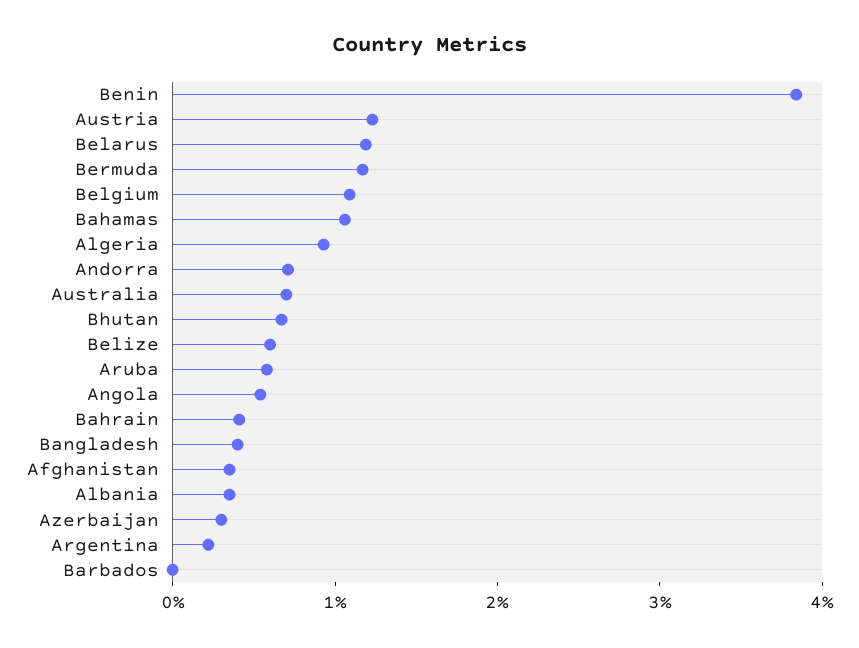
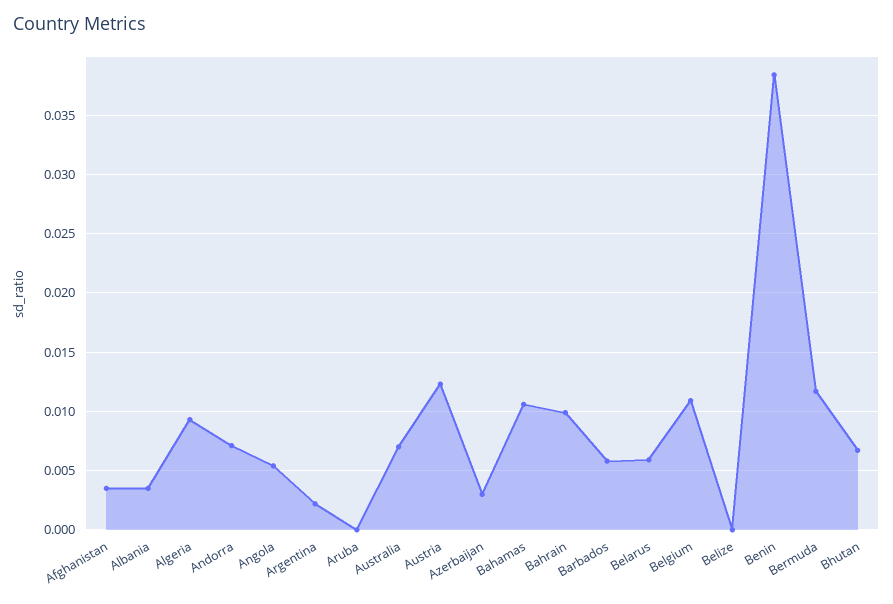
  {
    "Benin": 0.038,
    "Austria": 0.012,
-   "Belarus": 0.012,
+   "Belarus": 0.006,
    "Bermuda": 0.012,
    "Belgium": 0.011,
    "Bahamas": 0.011,
    "Algeria": 0.009,
    "Andorra": 0.007,
    "Australia": 0.007,
    "Bhutan": 0.007,
-   "Belize": 0.006,
+   "Belize": 0,
-   "Aruba": 0.006,
+   "Aruba": 0,
    "Angola": 0.005,
-   "Bahrain": 0.004,
+   "Bahrain": 0.01,
-   "Bangladesh": 0.004,
    "Afghanistan": 0.004,
    "Albania": 0.004,
    "Azerbaijan": 0.003,
    "Argentina": 0.002,
-   "Barbados": 0
+   "Barbados": 0.006
  }

